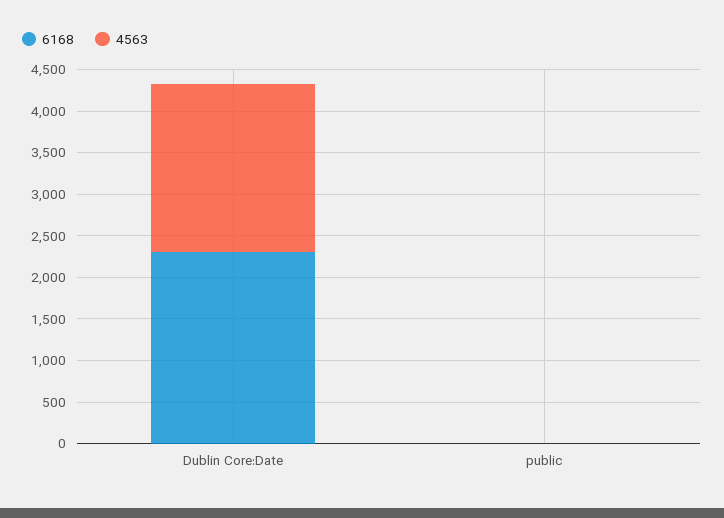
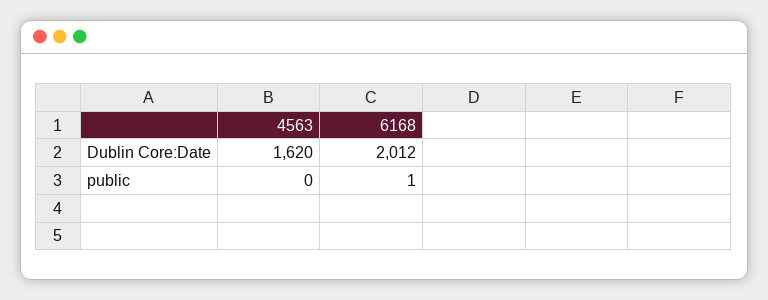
  {
    "6168": {
-     "Dublin Core:Date": 2300,
+     "Dublin Core:Date": 2012,
      "public": 1
    },
    "4563": {
-     "Dublin Core:Date": 2000,
+     "Dublin Core:Date": 1620,
      "public": 0
    }
  }

